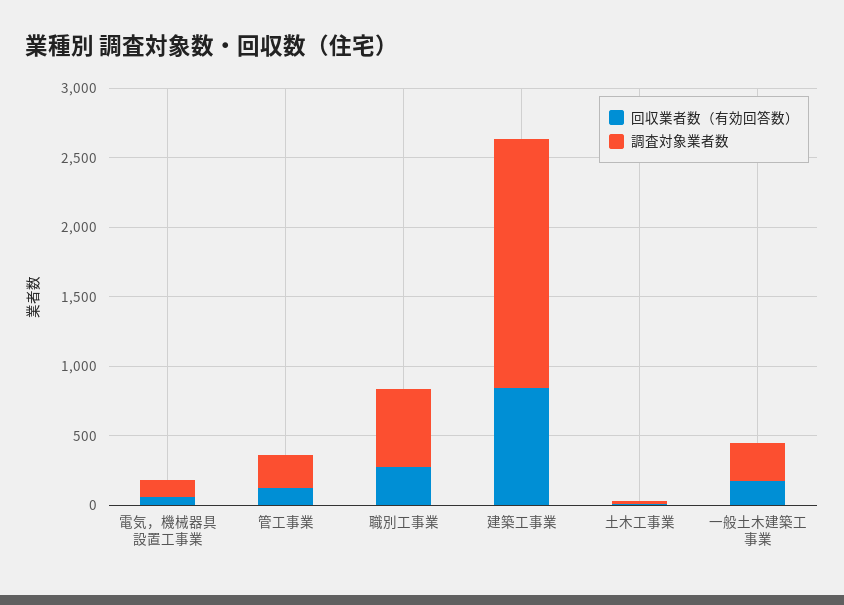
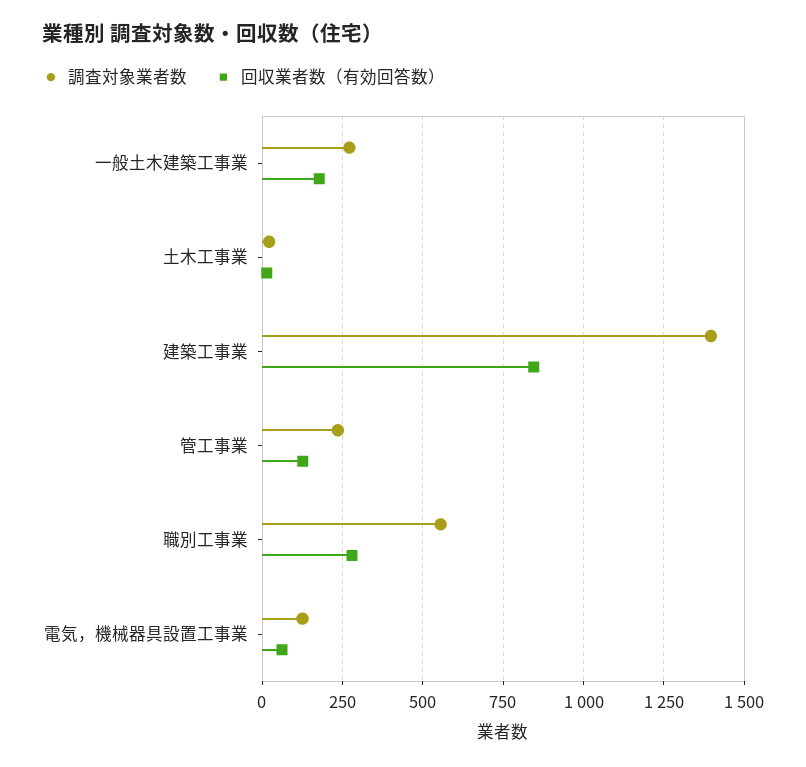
  {
    "回収業者数（有効回答数）": {
      "電気，機械器具設置工事業": 50,
      "管工事業": 125,
      "職別工事業": 275,
      "建築工事業": 850,
      "土木工事業": 25,
      "一般土木建築工事業": 175
    },
    "調査対象業者数": {
      "電気，機械器具設置工事業": 125,
      "管工事業": 225,
      "職別工事業": 550,
-     "建築工事業": 1800,
+     "建築工事業": 1400,
      "土木工事業": 25,
      "一般土木建築工事業": 275
    }
  }

